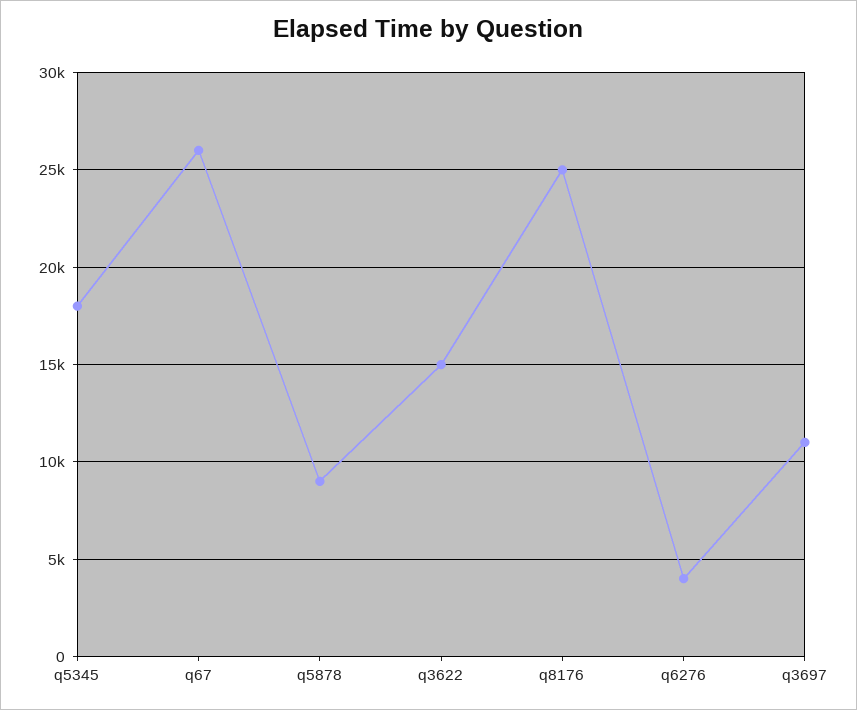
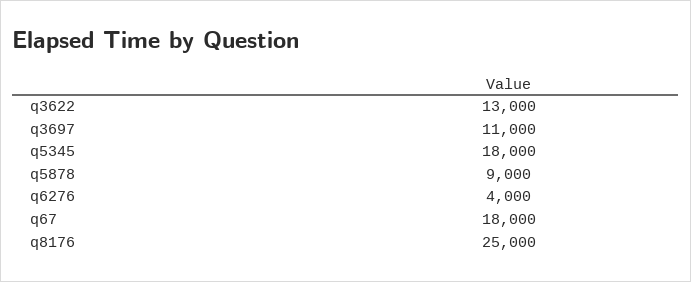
  {
    "q5345": 18000,
-   "q67": 26000,
+   "q67": 18000,
    "q5878": 9000,
-   "q3622": 15000,
+   "q3622": 13000,
    "q8176": 25000,
    "q6276": 4000,
    "q3697": 11000
  }

